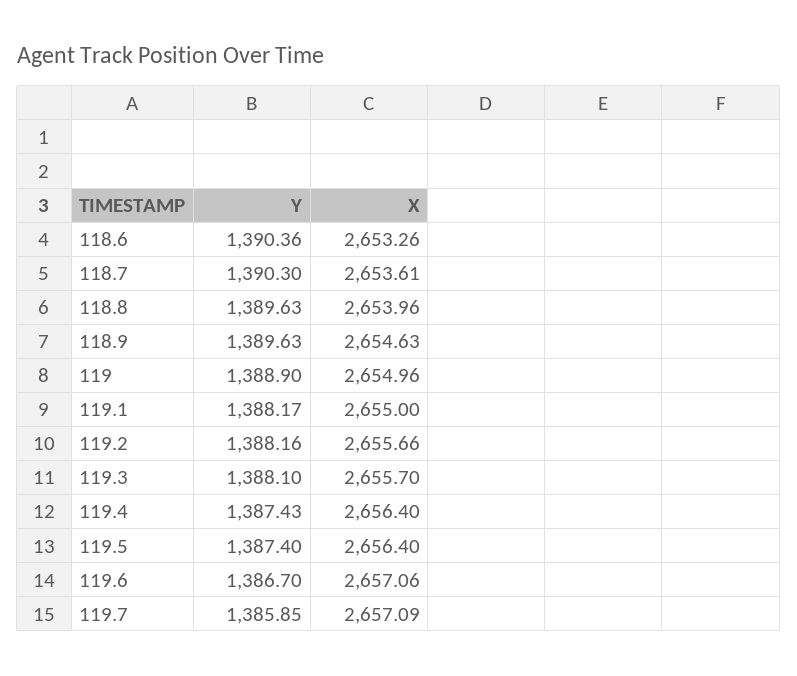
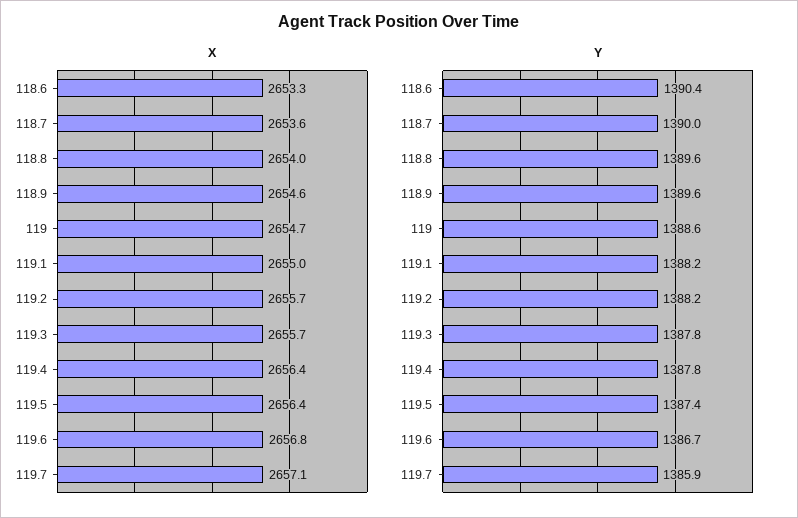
  {
    "Y": {
      "118.6": 1390.36,
-     "118.7": 1390.3,
+     "118.7": 1390,
      "118.8": 1389.63,
      "118.9": 1389.63,
-     "119": 1388.9,
+     "119": 1388.6,
      "119.1": 1388.17,
      "119.2": 1388.16,
-     "119.3": 1388.1,
+     "119.3": 1387.8,
-     "119.4": 1387.43,
+     "119.4": 1387.8,
      "119.5": 1387.4,
      "119.6": 1386.7,
      "119.7": 1385.85
    },
    "X": {
      "118.6": 2653.26,
      "118.7": 2653.61,
      "118.8": 2653.96,
      "118.9": 2654.63,
-     "119": 2654.96,
+     "119": 2654.7,
      "119.1": 2655,
      "119.2": 2655.66,
      "119.3": 2655.7,
      "119.4": 2656.4,
      "119.5": 2656.4,
-     "119.6": 2657.06,
+     "119.6": 2656.8,
      "119.7": 2657.09
    }
  }

